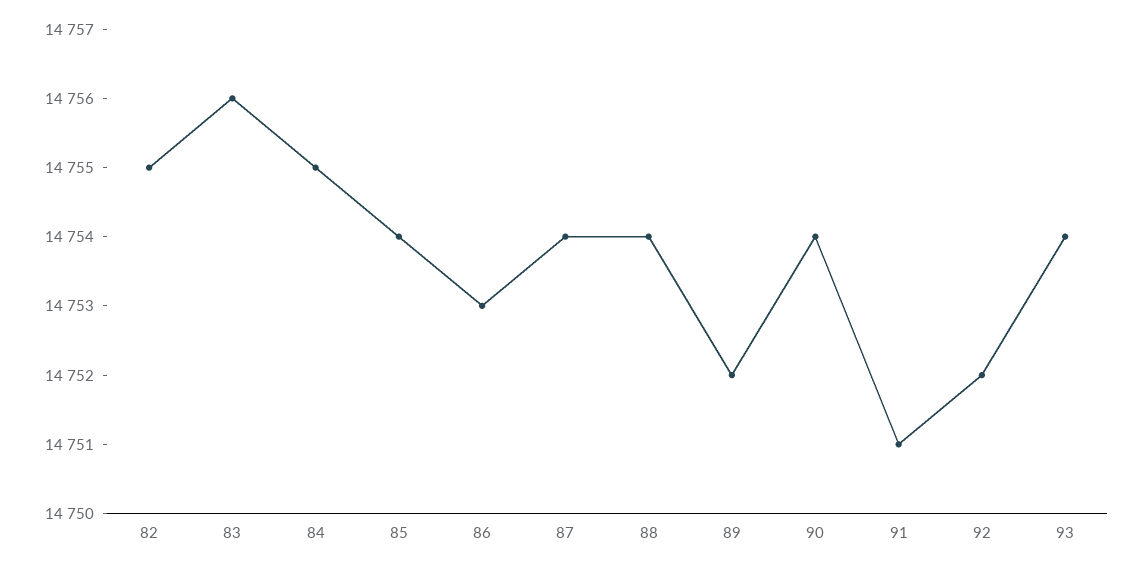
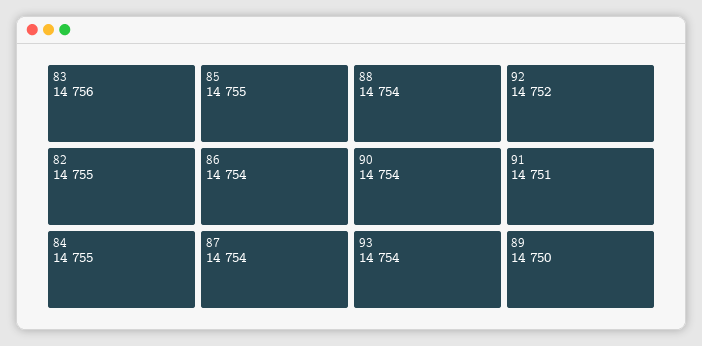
  {
    "82": 14755,
    "83": 14756,
    "84": 14755,
-   "85": 14754,
+   "85": 14755,
-   "86": 14753,
+   "86": 14754,
    "87": 14754,
    "88": 14754,
-   "89": 14752,
+   "89": 14750,
    "90": 14754,
    "91": 14751,
    "92": 14752,
    "93": 14754
  }

